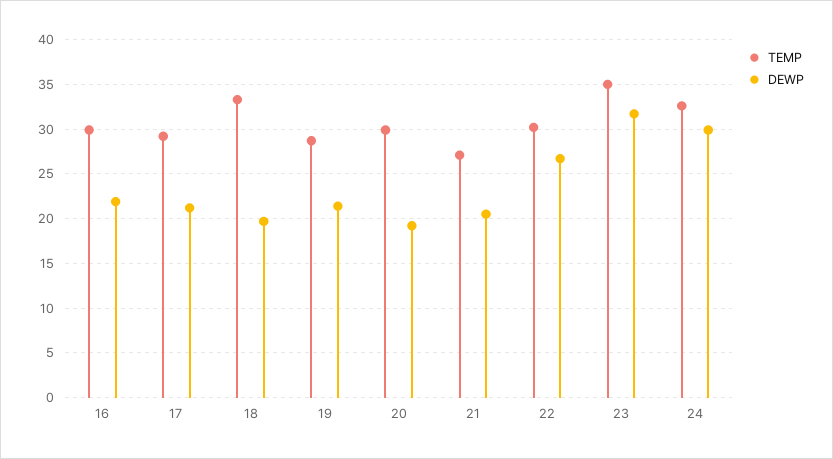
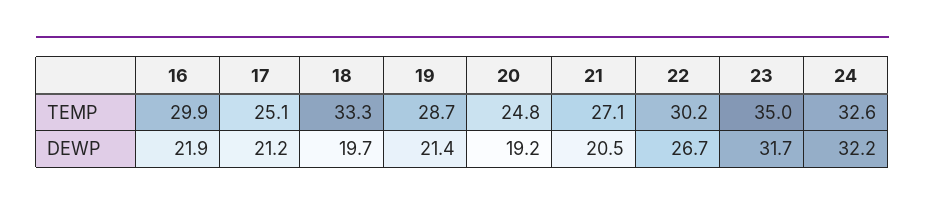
  {
    "TEMP": {
      "16": 29.9,
-     "17": 29,
+     "17": 25.1,
      "18": 33.3,
      "19": 28.7,
-     "20": 30,
+     "20": 24.8,
      "21": 27.1,
      "22": 30.2,
      "23": 35,
      "24": 32.6
    },
    "DEWP": {
      "16": 21.9,
      "17": 21.2,
      "18": 19.7,
      "19": 21.4,
      "20": 19.2,
      "21": 20.5,
      "22": 26.7,
      "23": 31.7,
-     "24": 30
+     "24": 32.2
    }
  }

